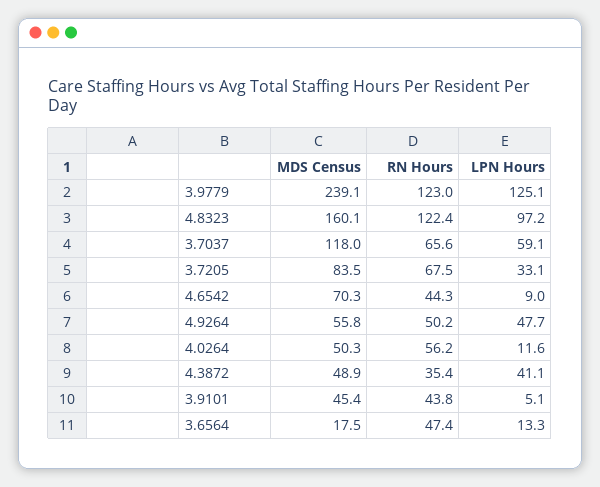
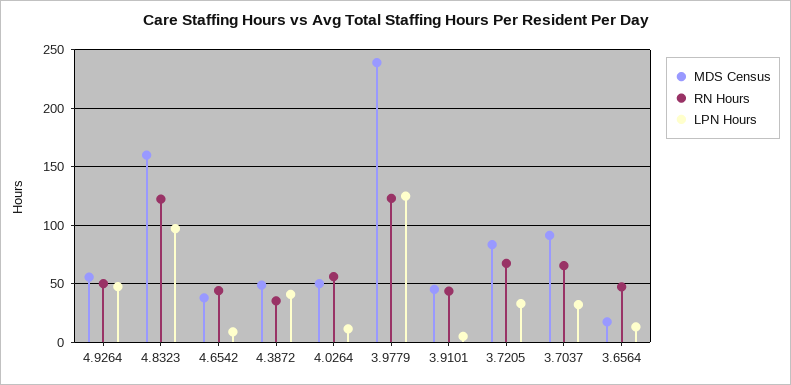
  {
    "MDS Census": {
      "3.9779": 239.1,
      "4.8323": 160.1,
-     "3.7037": 118,
+     "3.7037": 90,
      "3.7205": 83.5,
-     "4.6542": 70.3,
+     "4.6542": 40,
      "4.9264": 55.8,
      "4.0264": 50.3,
      "4.3872": 48.9,
      "3.9101": 45.4,
      "3.6564": 17.5
    },
    "RN Hours": {
      "3.9779": 123,
      "4.8323": 122.4,
      "3.7037": 65.6,
      "3.7205": 67.5,
      "4.6542": 44.3,
      "4.9264": 50.2,
      "4.0264": 56.2,
      "4.3872": 35.4,
      "3.9101": 43.8,
      "3.6564": 47.4
    },
    "LPN Hours": {
      "3.9779": 125.1,
      "4.8323": 97.2,
-     "3.7037": 59.1,
+     "3.7037": 30,
      "3.7205": 33.1,
      "4.6542": 9,
      "4.9264": 47.7,
      "4.0264": 11.6,
      "4.3872": 41.1,
      "3.9101": 5.1,
      "3.6564": 13.3
    }
  }

